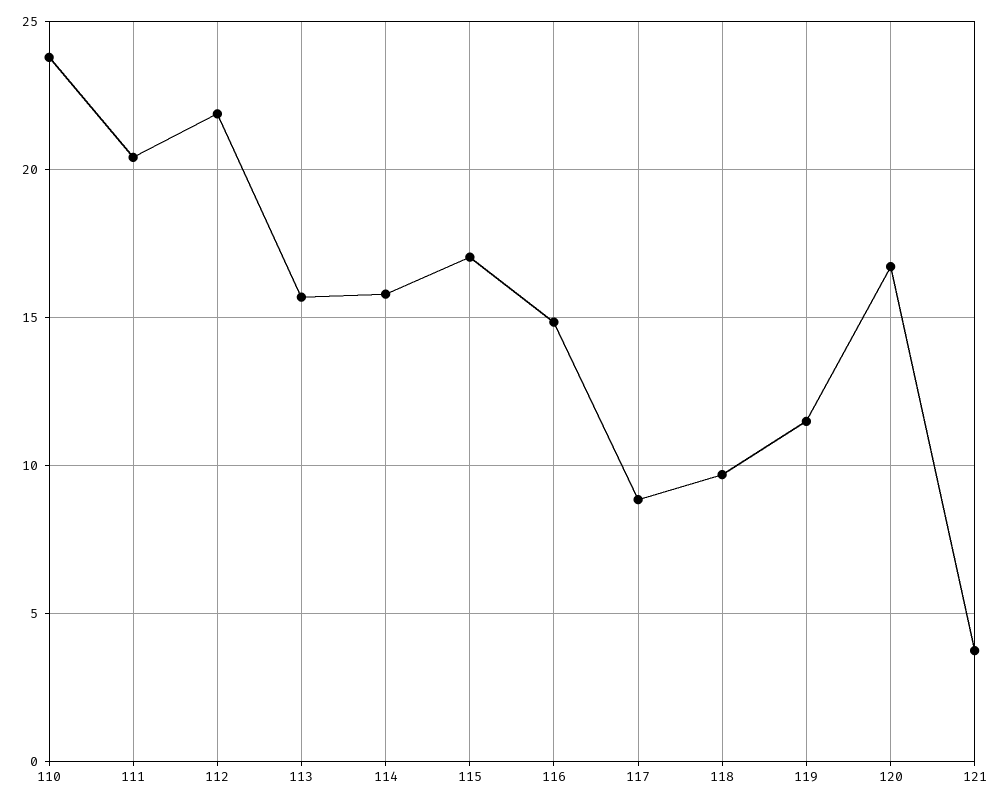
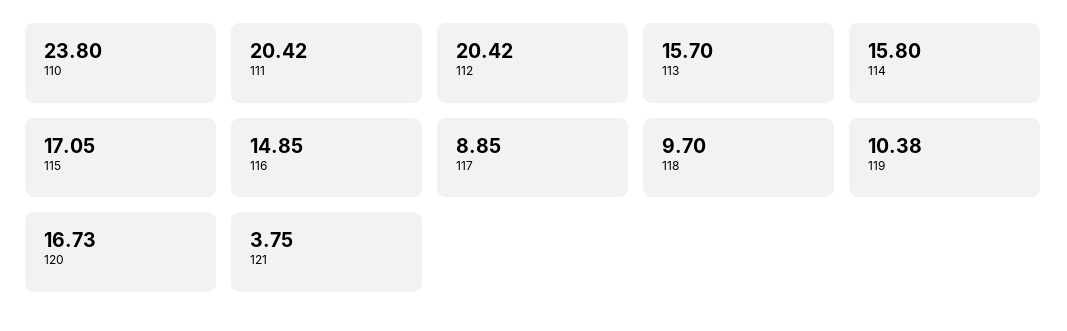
  {
    "110": 23.8,
    "111": 20.42,
-   "112": 22,
+   "112": 20.42,
    "113": 15.7,
    "114": 15.8,
    "115": 17.05,
    "116": 14.85,
    "117": 8.85,
    "118": 9.7,
-   "119": 11.5,
+   "119": 10.38,
    "120": 16.73,
    "121": 3.75
  }

